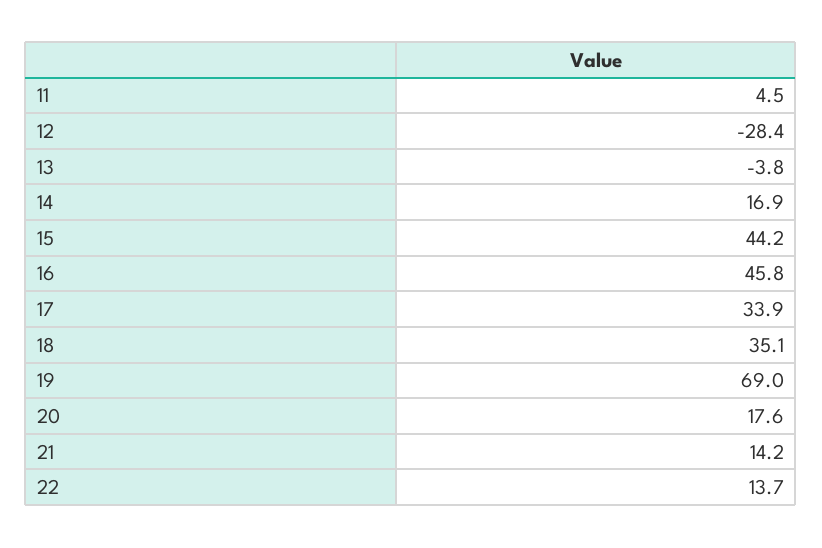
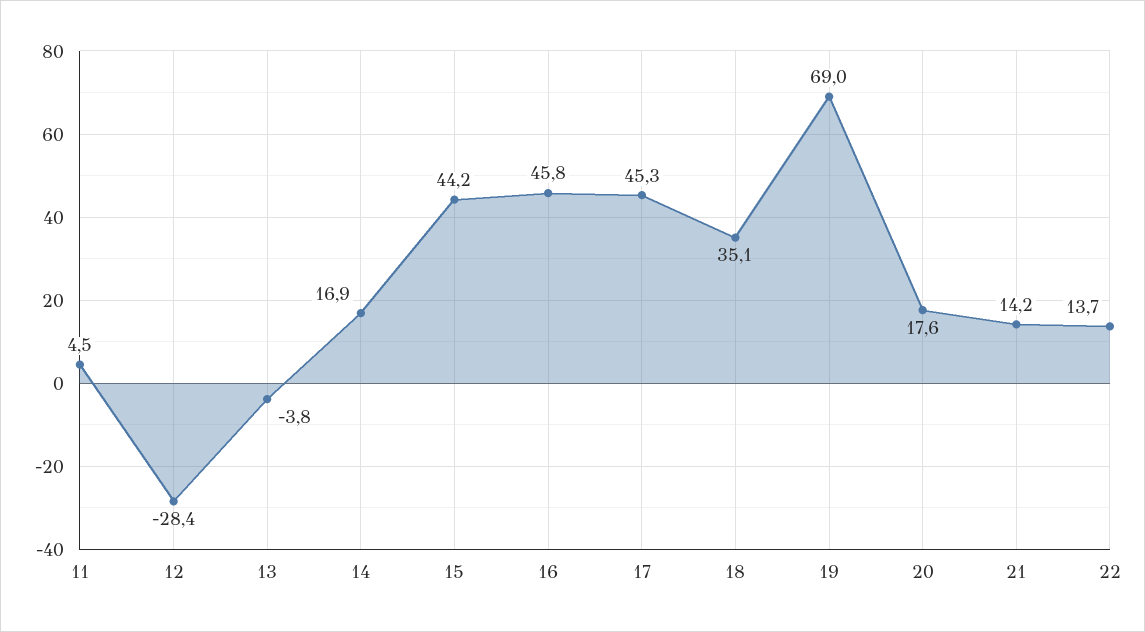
  {
    "11": 4.5,
    "12": -28.4,
    "13": -3.8,
    "14": 16.9,
    "15": 44.2,
    "16": 45.8,
-   "17": 33.9,
+   "17": 45.3,
    "18": 35.1,
    "19": 69,
    "20": 17.6,
    "21": 14.2,
    "22": 13.7
  }

